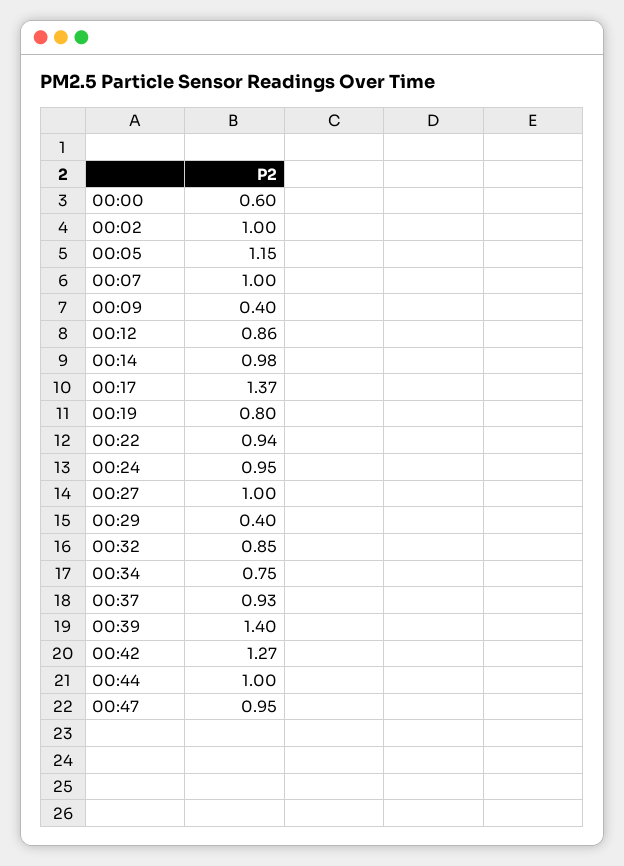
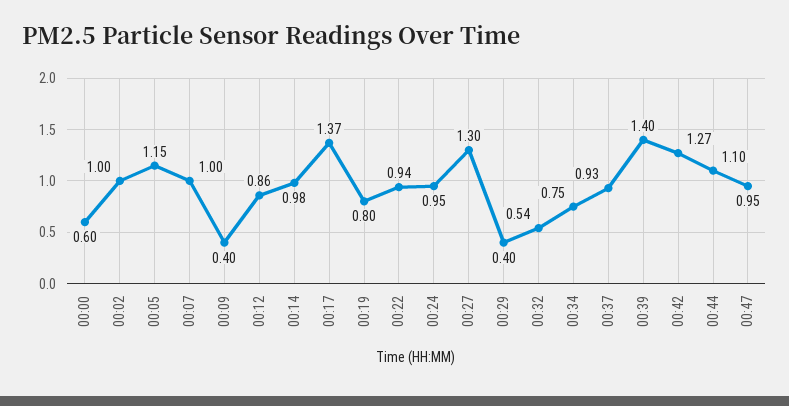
  {
    "00:00": 0.6,
    "00:02": 1,
    "00:05": 1.15,
    "00:07": 1,
    "00:09": 0.4,
    "00:12": 0.86,
    "00:14": 0.98,
    "00:17": 1.37,
    "00:19": 0.8,
    "00:22": 0.94,
    "00:24": 0.95,
-   "00:27": 1,
+   "00:27": 1.3,
    "00:29": 0.4,
-   "00:32": 0.85,
+   "00:32": 0.54,
    "00:34": 0.75,
    "00:37": 0.93,
    "00:39": 1.4,
    "00:42": 1.27,
-   "00:44": 1,
+   "00:44": 1.1,
    "00:47": 0.95
  }

